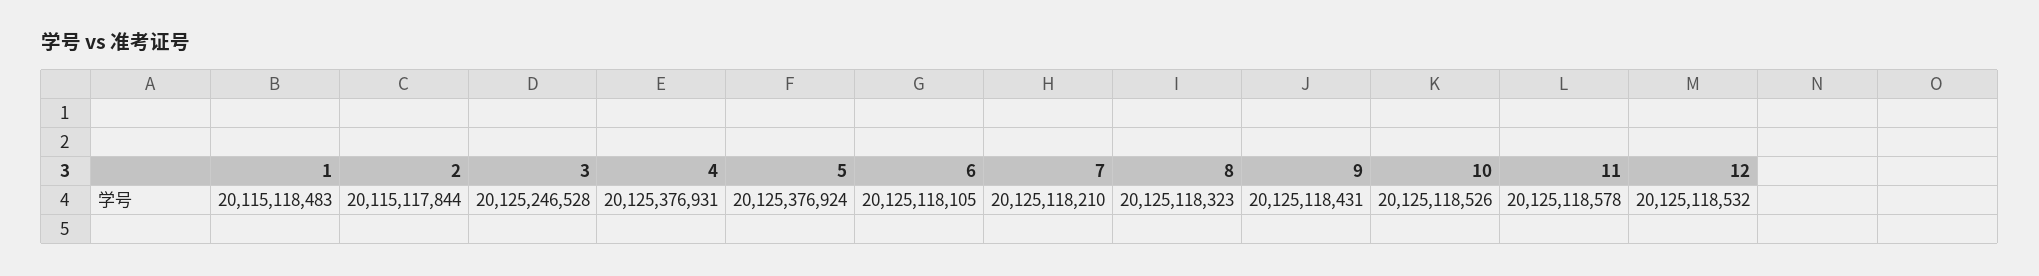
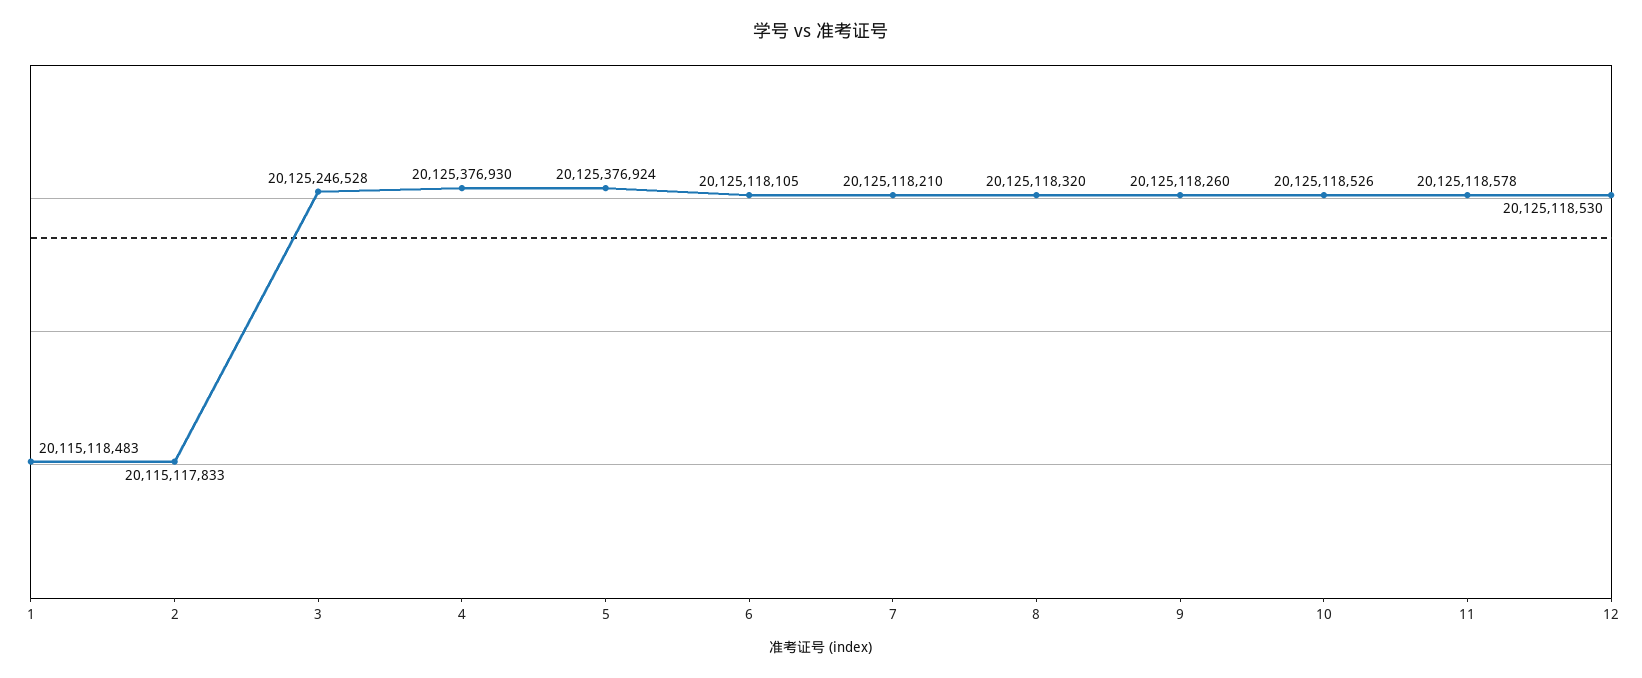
  {
    "1": 20115118483,
-   "2": 20115117844,
+   "2": 20115117833,
    "3": 20125246528,
-   "4": 20125376931,
+   "4": 20125376930,
    "5": 20125376924,
    "6": 20125118105,
    "7": 20125118210,
-   "8": 20125118323,
+   "8": 20125118320,
-   "9": 20125118431,
+   "9": 20125118260,
    "10": 20125118526,
    "11": 20125118578,
-   "12": 20125118532
+   "12": 20125118530
  }

